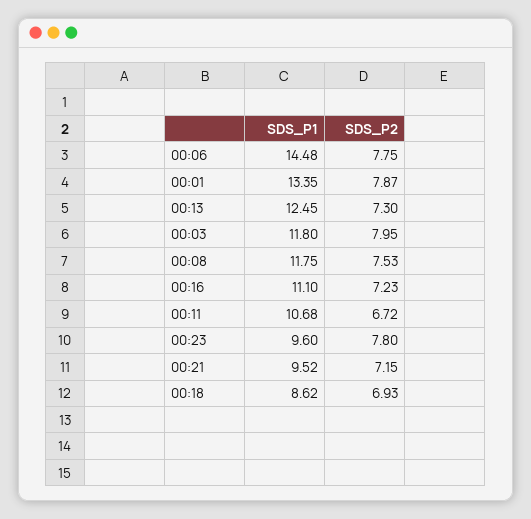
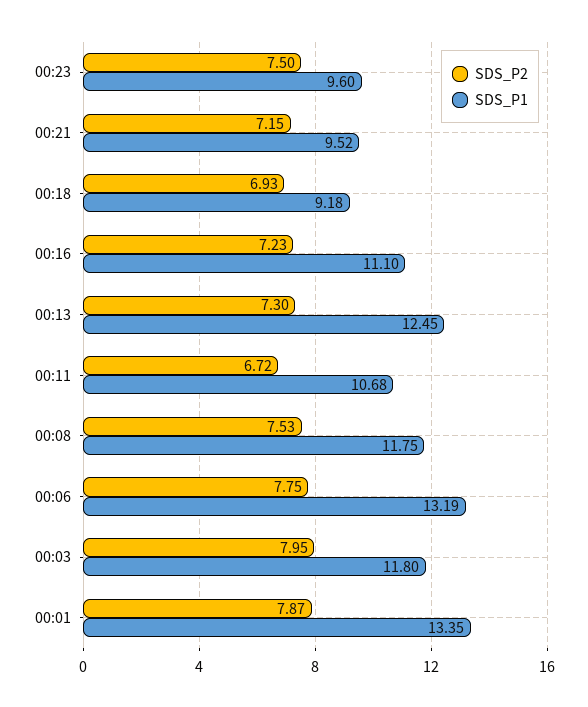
  {
    "SDS_P1": {
-     "00:06": 14.48,
+     "00:06": 13.19,
      "00:01": 13.35,
      "00:13": 12.45,
      "00:03": 11.8,
      "00:08": 11.75,
      "00:16": 11.1,
      "00:11": 10.68,
      "00:23": 9.6,
      "00:21": 9.52,
-     "00:18": 8.62
+     "00:18": 9.18
    },
    "SDS_P2": {
      "00:06": 7.75,
      "00:01": 7.87,
      "00:13": 7.3,
      "00:03": 7.95,
      "00:08": 7.53,
      "00:16": 7.23,
      "00:11": 6.72,
-     "00:23": 7.8,
+     "00:23": 7.5,
      "00:21": 7.15,
      "00:18": 6.93
    }
  }

